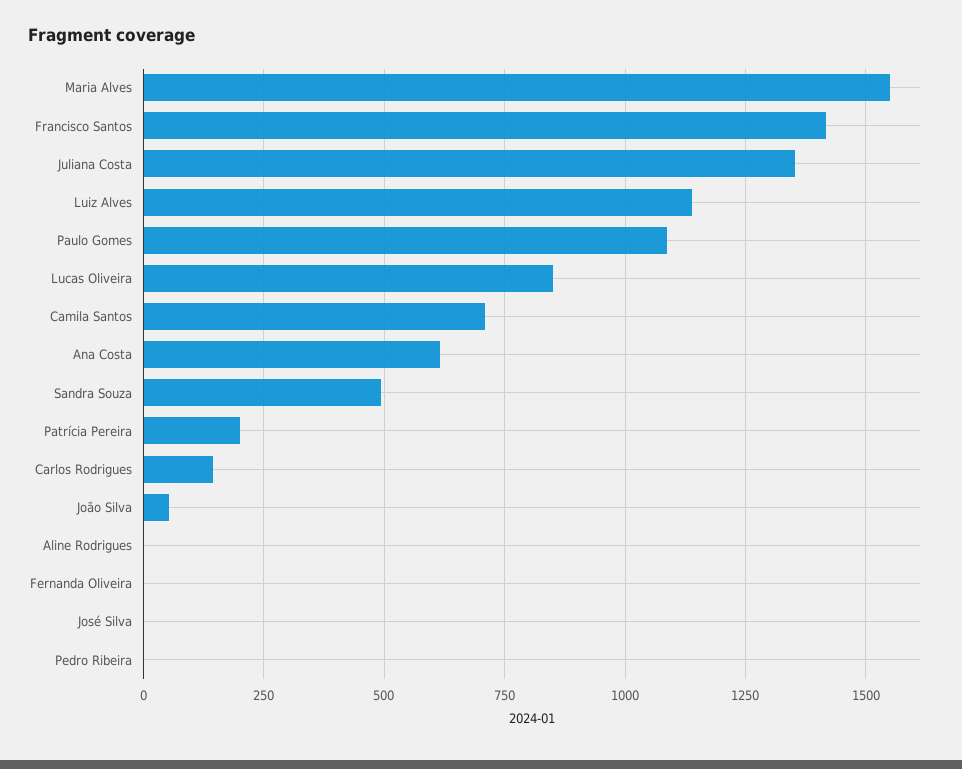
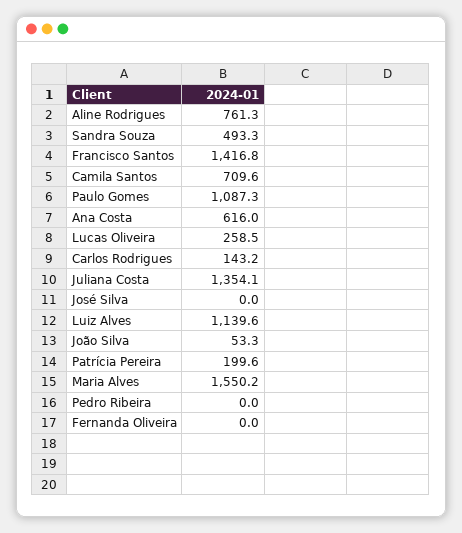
  {
    "Maria Alves": 1550.2,
    "Francisco Santos": 1416.8,
    "Juliana Costa": 1354.1,
    "Luiz Alves": 1139.6,
    "Paulo Gomes": 1087.3,
-   "Lucas Oliveira": 850,
+   "Lucas Oliveira": 258.5,
    "Camila Santos": 709.6,
    "Ana Costa": 616,
    "Sandra Souza": 493.3,
    "Patrícia Pereira": 199.6,
    "Carlos Rodrigues": 143.2,
    "João Silva": 53.3,
-   "Aline Rodrigues": 0,
+   "Aline Rodrigues": 761.3,
    "Fernanda Oliveira": 0,
    "José Silva": 0,
    "Pedro Ribeira": 0
  }

